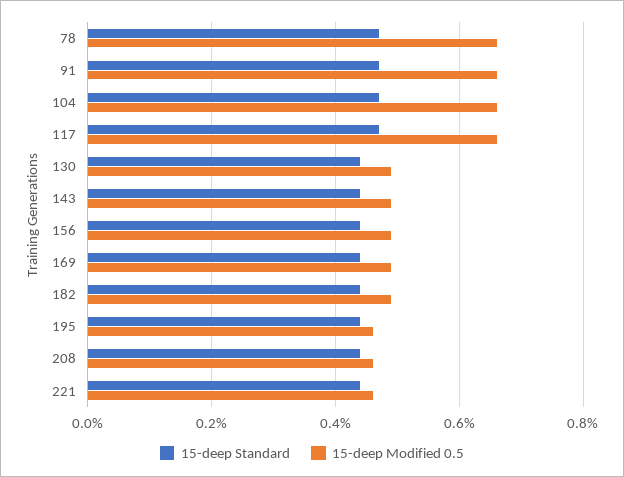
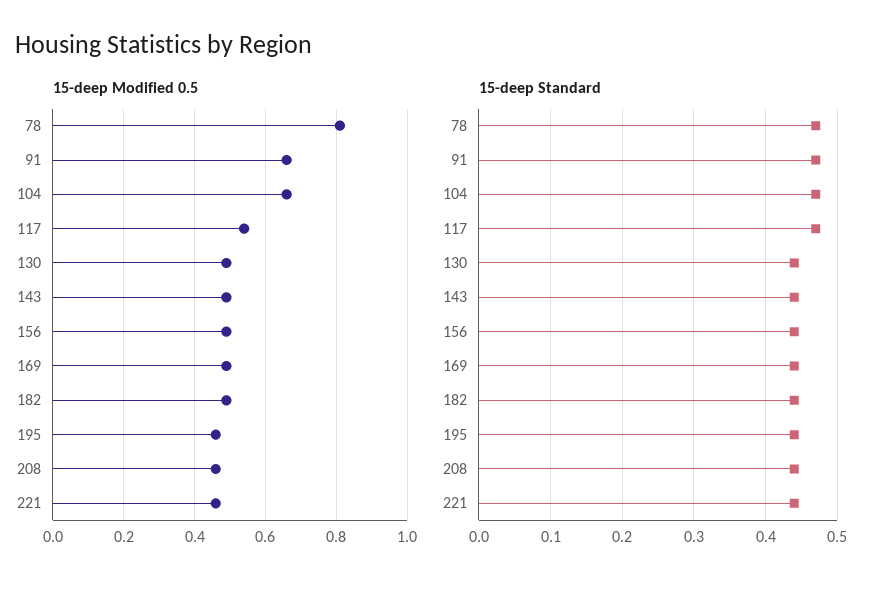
  {
    "15-deep Standard": {
      "78": 0.47,
      "91": 0.47,
      "104": 0.47,
      "117": 0.47,
      "130": 0.44,
      "143": 0.44,
      "156": 0.44,
      "169": 0.44,
      "182": 0.44,
      "195": 0.44,
      "208": 0.44,
      "221": 0.44
    },
    "15-deep Modified 0.5": {
-     "78": 0.65,
+     "78": 0.8,
      "91": 0.65,
      "104": 0.65,
-     "117": 0.65,
+     "117": 0.55,
      "130": 0.5,
      "143": 0.5,
      "156": 0.5,
      "169": 0.5,
      "182": 0.5,
      "195": 0.45,
      "208": 0.45,
      "221": 0.45
    }
  }

